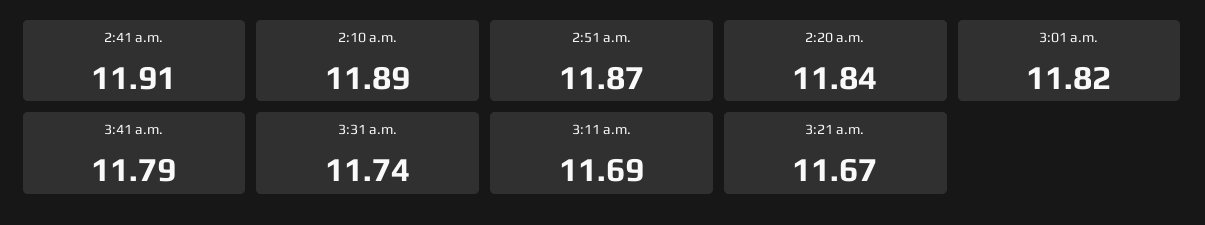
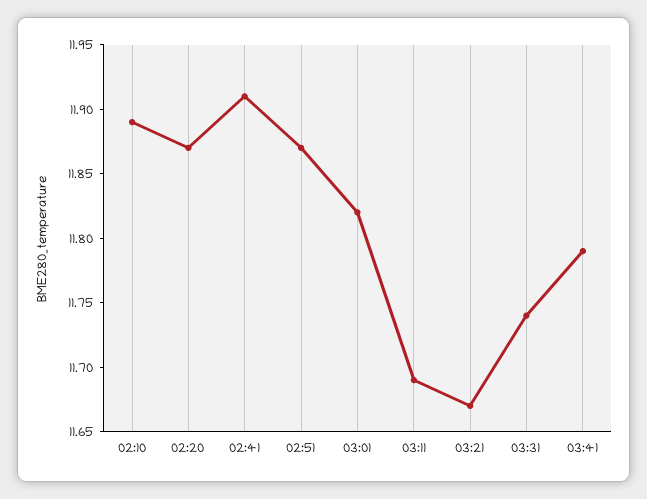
  {
    "2:41 a.m.": 11.91,
    "2:10 a.m.": 11.89,
    "2:51 a.m.": 11.87,
-   "2:20 a.m.": 11.84,
+   "2:20 a.m.": 11.87,
    "3:01 a.m.": 11.82,
    "3:41 a.m.": 11.79,
    "3:31 a.m.": 11.74,
    "3:11 a.m.": 11.69,
    "3:21 a.m.": 11.67
  }

